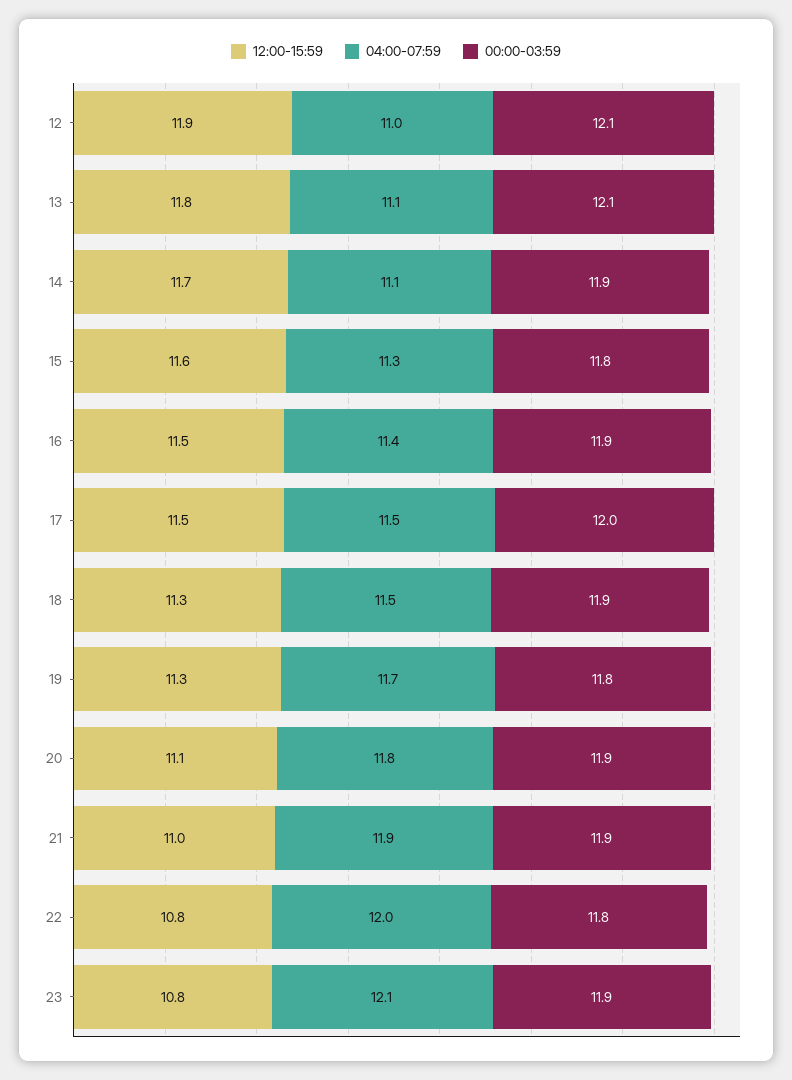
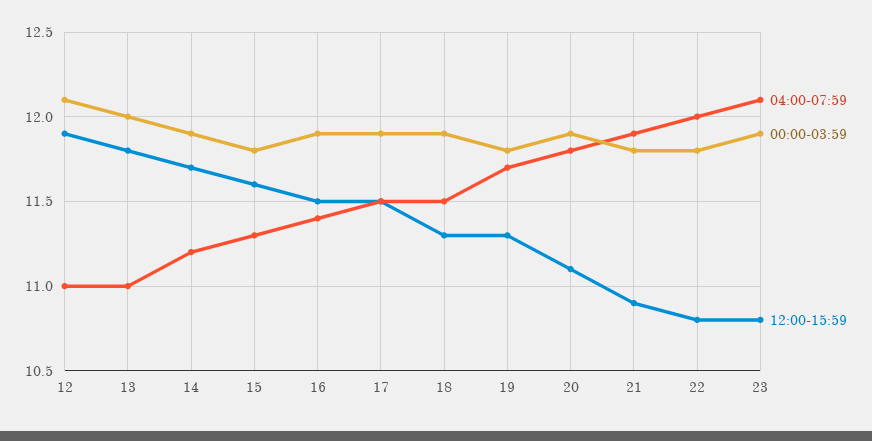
  {
    "12:00-15:59": {
      "12": 11.9,
      "13": 11.8,
      "14": 11.7,
      "15": 11.6,
      "16": 11.5,
      "17": 11.5,
      "18": 11.3,
      "19": 11.3,
      "20": 11.1,
-     "21": 11,
+     "21": 10.9,
      "22": 10.8,
      "23": 10.8
    },
    "04:00-07:59": {
      "12": 11,
-     "13": 11.1,
+     "13": 11,
-     "14": 11.1,
+     "14": 11.2,
      "15": 11.3,
      "16": 11.4,
      "17": 11.5,
      "18": 11.5,
      "19": 11.7,
      "20": 11.8,
      "21": 11.9,
      "22": 12,
      "23": 12.1
    },
    "00:00-03:59": {
      "12": 12.1,
-     "13": 12.1,
+     "13": 12,
      "14": 11.9,
      "15": 11.8,
      "16": 11.9,
-     "17": 12,
+     "17": 11.9,
      "18": 11.9,
      "19": 11.8,
      "20": 11.9,
-     "21": 11.9,
+     "21": 11.8,
      "22": 11.8,
      "23": 11.9
    }
  }

